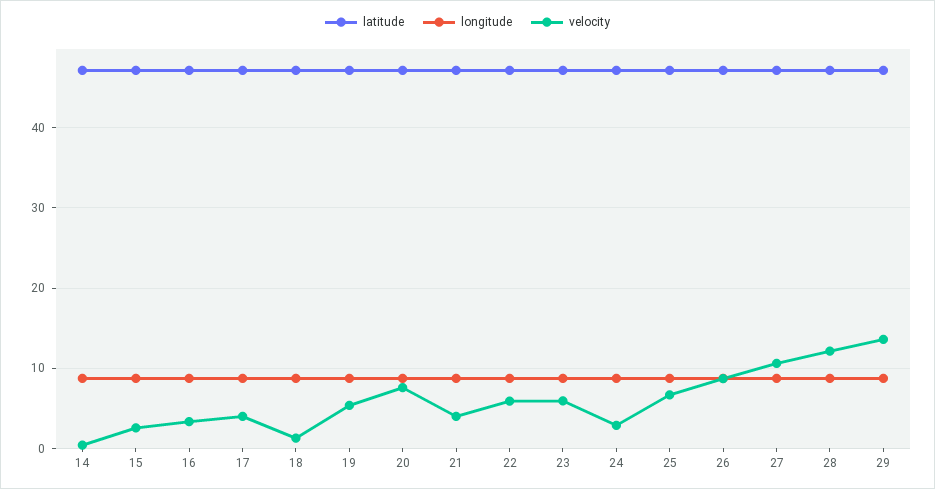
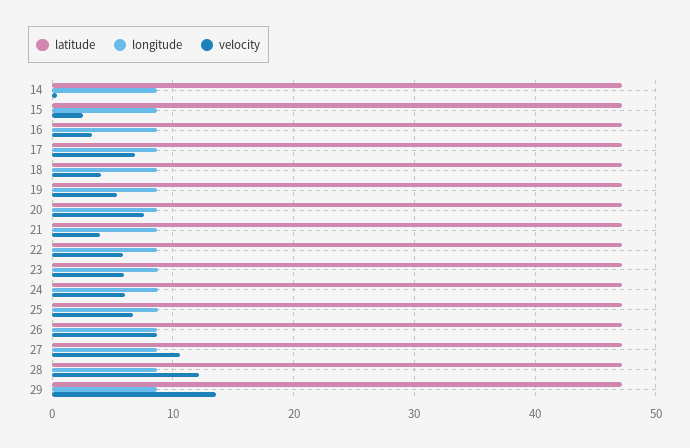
  {
    "latitude": {
      "14": 47,
      "15": 47,
      "16": 47,
      "17": 47,
      "18": 47,
      "19": 47,
      "20": 47,
      "21": 47,
      "22": 47,
      "23": 47,
      "24": 47,
      "25": 47,
      "26": 47,
      "27": 47,
      "28": 47,
      "29": 47
    },
    "longitude": {
      "14": 9,
      "15": 9,
      "16": 9,
      "17": 9,
      "18": 9,
      "19": 9,
      "20": 9,
      "21": 9,
      "22": 9,
      "23": 9,
      "24": 9,
      "25": 9,
      "26": 9,
      "27": 9,
      "28": 9,
      "29": 9
    },
    "velocity": {
      "14": 0,
      "15": 3,
      "16": 3,
-     "17": 4,
+     "17": 7,
-     "18": 1,
+     "18": 4,
      "19": 5,
      "20": 8,
      "21": 4,
      "22": 6,
      "23": 6,
-     "24": 3,
+     "24": 6,
      "25": 7,
      "26": 9,
      "27": 11,
      "28": 12,
      "29": 14
    }
  }

